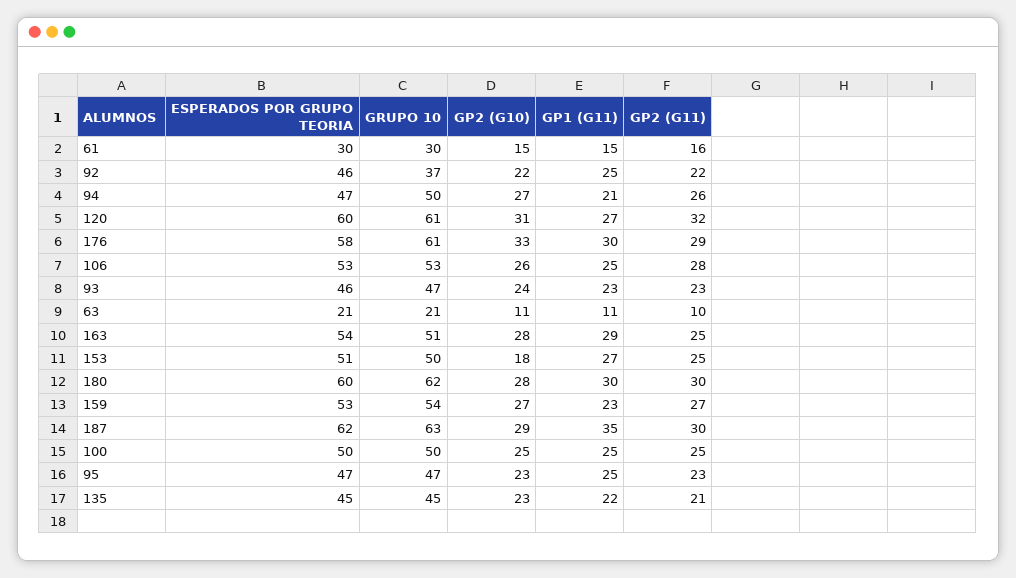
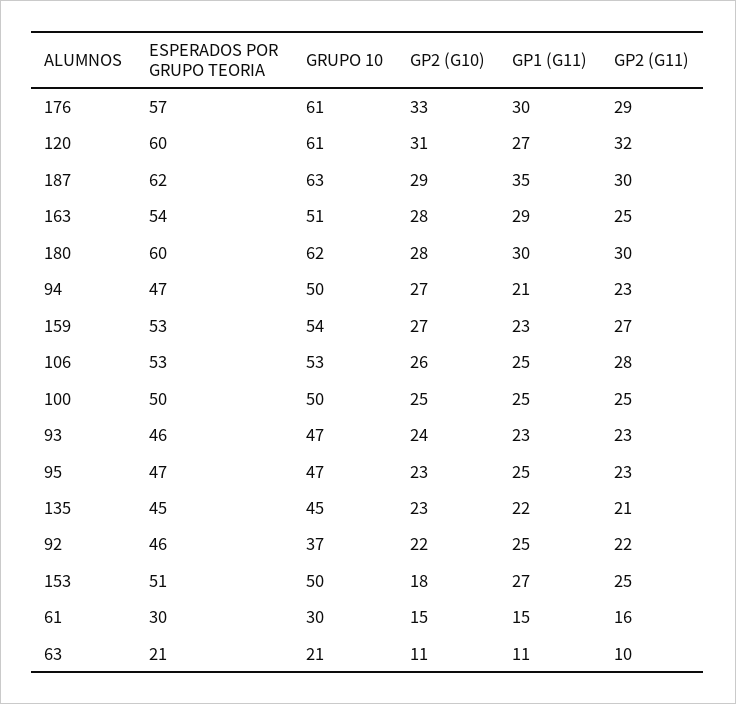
  {
    "ESPERADOS POR GRUPO TEORIA": {
      "61": 30,
      "92": 46,
      "94": 47,
      "120": 60,
-     "176": 58,
+     "176": 57,
      "106": 53,
      "93": 46,
      "63": 21,
      "163": 54,
      "153": 51,
      "180": 60,
      "159": 53,
      "187": 62,
      "100": 50,
      "95": 47,
      "135": 45
    },
    "GRUPO 10": {
      "61": 30,
      "92": 37,
      "94": 50,
      "120": 61,
      "176": 61,
      "106": 53,
      "93": 47,
      "63": 21,
      "163": 51,
      "153": 50,
      "180": 62,
      "159": 54,
      "187": 63,
      "100": 50,
      "95": 47,
      "135": 45
    },
    "GP2 (G10)": {
      "61": 15,
      "92": 22,
      "94": 27,
      "120": 31,
      "176": 33,
      "106": 26,
      "93": 24,
      "63": 11,
      "163": 28,
      "153": 18,
      "180": 28,
      "159": 27,
      "187": 29,
      "100": 25,
      "95": 23,
      "135": 23
    },
    "GP1 (G11)": {
      "61": 15,
      "92": 25,
      "94": 21,
      "120": 27,
      "176": 30,
      "106": 25,
      "93": 23,
      "63": 11,
      "163": 29,
      "153": 27,
      "180": 30,
      "159": 23,
      "187": 35,
      "100": 25,
      "95": 25,
      "135": 22
    },
    "GP2 (G11)": {
      "61": 16,
      "92": 22,
-     "94": 26,
+     "94": 23,
      "120": 32,
      "176": 29,
      "106": 28,
      "93": 23,
      "63": 10,
      "163": 25,
      "153": 25,
      "180": 30,
      "159": 27,
      "187": 30,
      "100": 25,
      "95": 23,
      "135": 21
    }
  }

